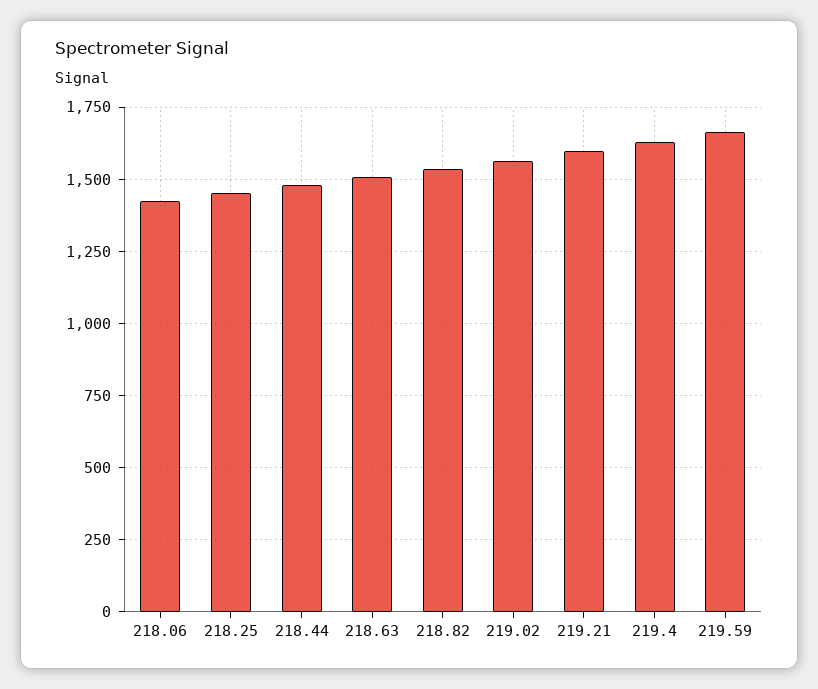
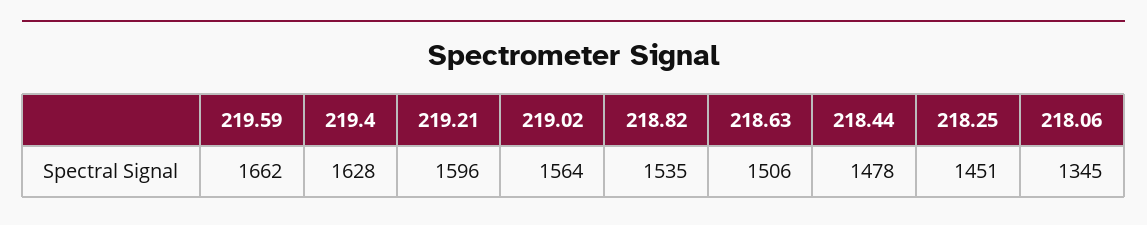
  {
-   "218.06": 1425,
+   "218.06": 1345,
    "218.25": 1451,
    "218.44": 1478,
    "218.63": 1506,
    "218.82": 1535,
    "219.02": 1564,
    "219.21": 1596,
    "219.4": 1628,
    "219.59": 1662
  }

